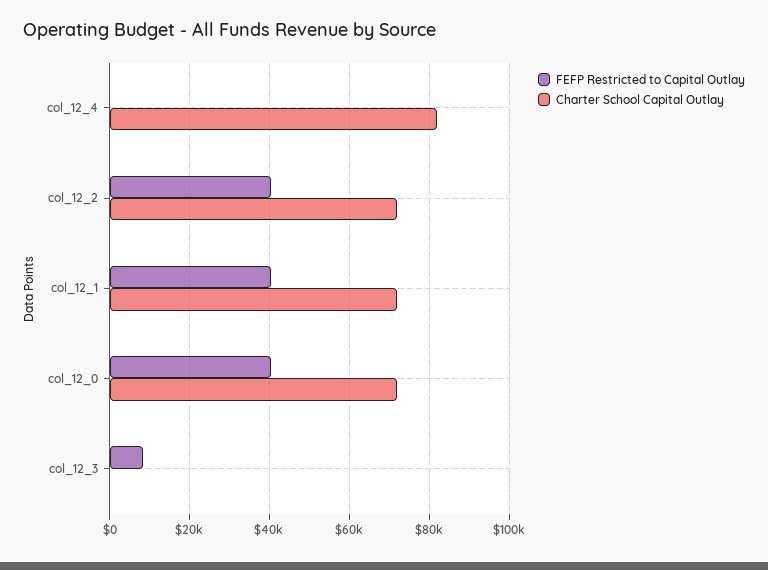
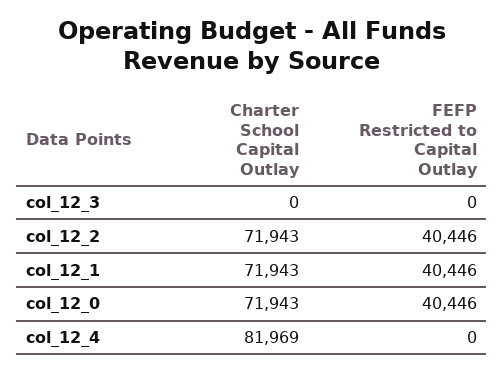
  {
    "FEFP Restricted to Capital Outlay": {
      "col_12_4": 0,
      "col_12_2": 40446,
      "col_12_1": 40446,
      "col_12_0": 40446,
-     "col_12_3": 8000
+     "col_12_3": 0
    },
    "Charter School Capital Outlay": {
      "col_12_4": 81969,
      "col_12_2": 71943,
      "col_12_1": 71943,
      "col_12_0": 71943,
      "col_12_3": 0
    }
  }

